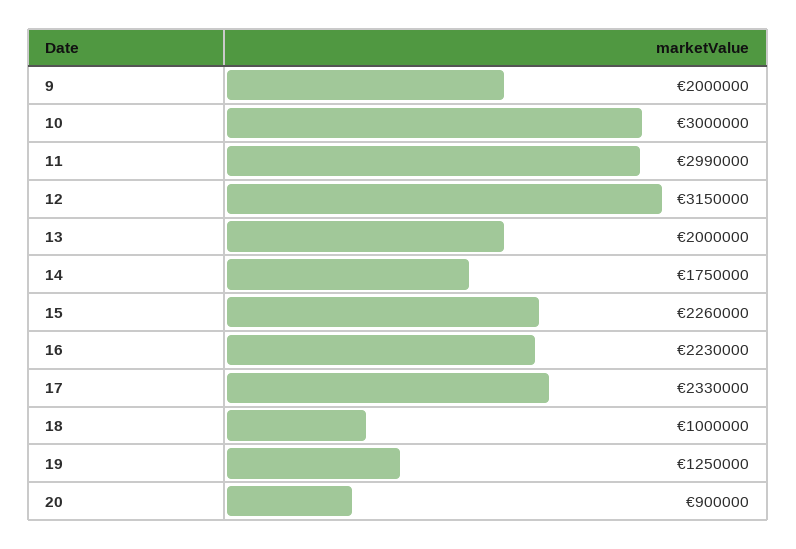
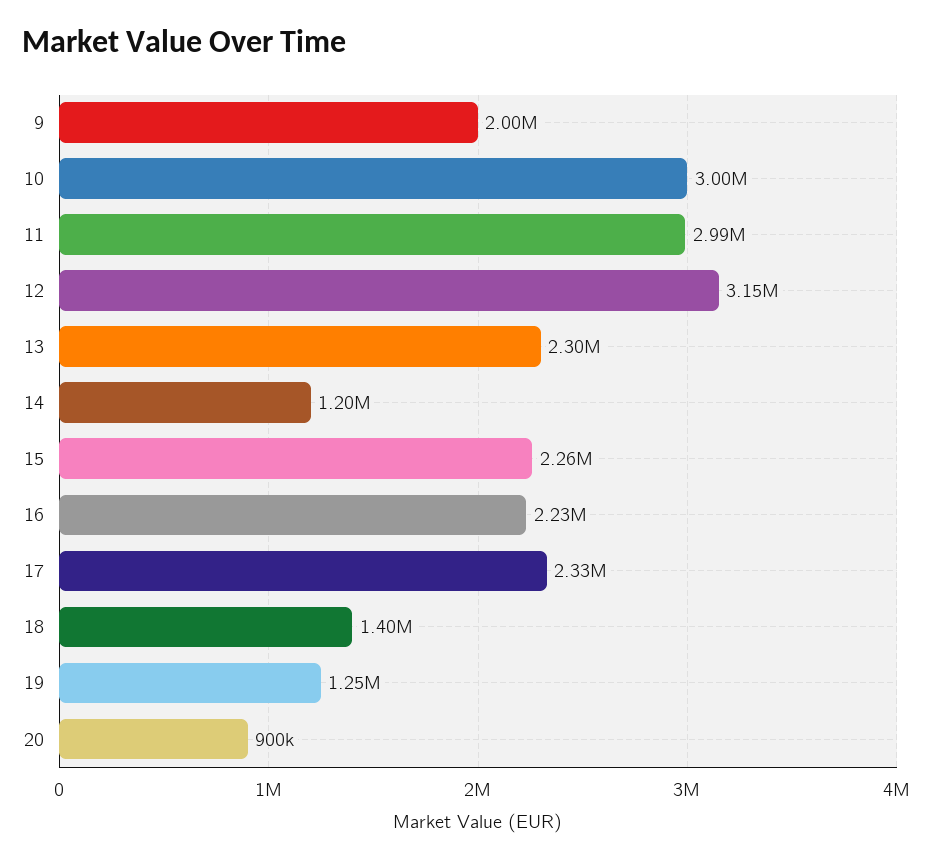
  {
    "9": 2000000,
    "10": 3000000,
    "11": 2990000,
    "12": 3150000,
-   "13": 2000000,
+   "13": 2300000,
-   "14": 1750000,
+   "14": 1200000,
    "15": 2260000,
    "16": 2230000,
    "17": 2330000,
-   "18": 1000000,
+   "18": 1400000,
    "19": 1250000,
    "20": 900000
  }

